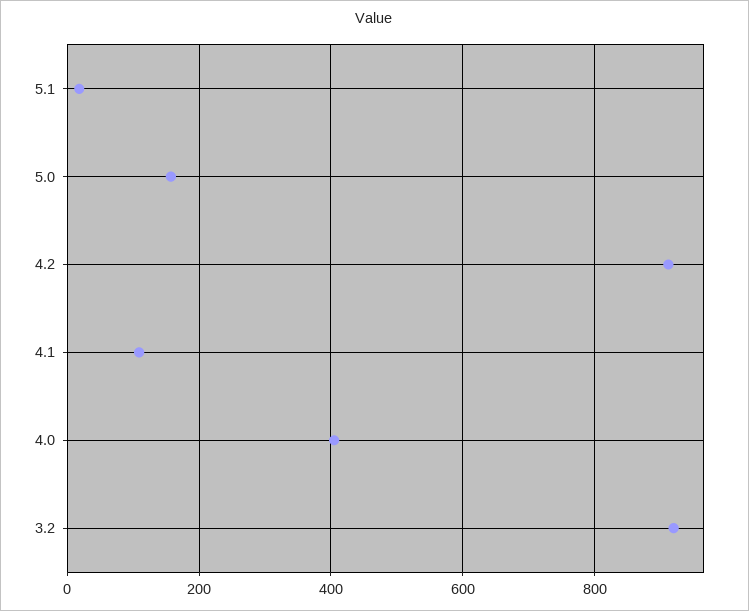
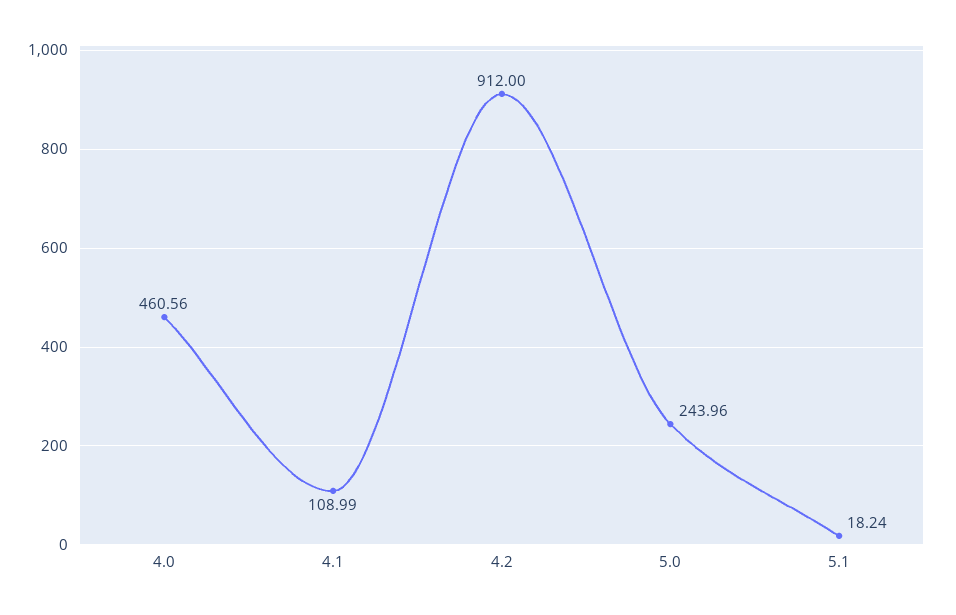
  {
    "5.1": 18.24,
-   "5.0": 160,
+   "5.0": 243.96,
    "4.2": 912,
    "4.1": 108.99,
-   "4.0": 400,
+   "4.0": 460.56
-   "3.2": 920
  }

